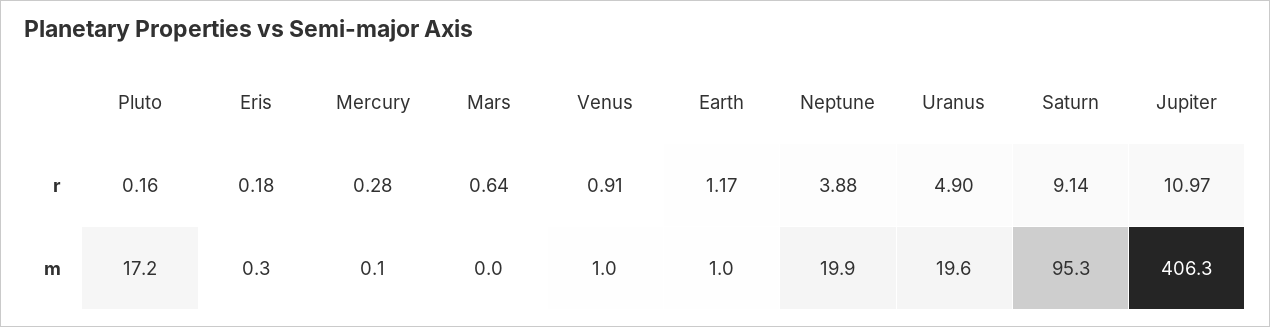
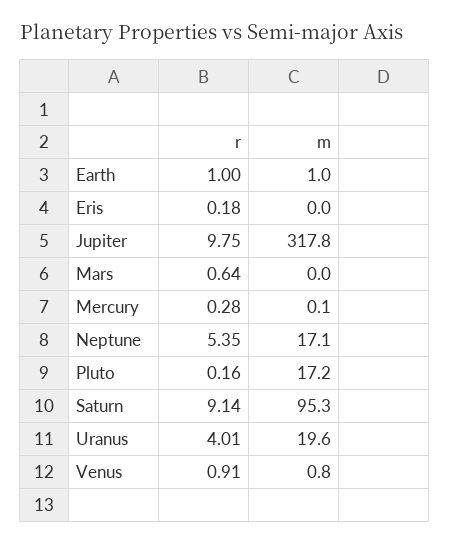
  {
    "Pluto": {
      "r": 0.16,
      "m": 17.2
    },
    "Eris": {
      "r": 0.18,
-     "m": 0.3
+     "m": 0
    },
    "Mercury": {
      "r": 0.28,
      "m": 0.1
    },
    "Mars": {
      "r": 0.64,
      "m": 0
    },
    "Venus": {
      "r": 0.91,
-     "m": 1
+     "m": 0.8
    },
    "Earth": {
-     "r": 1.17,
+     "r": 1,
      "m": 1
    },
    "Neptune": {
-     "r": 3.88,
+     "r": 5.35,
-     "m": 19.9
+     "m": 17.1
    },
    "Uranus": {
-     "r": 4.9,
+     "r": 4.01,
      "m": 19.6
    },
    "Saturn": {
      "r": 9.14,
      "m": 95.3
    },
    "Jupiter": {
-     "r": 10.97,
+     "r": 9.75,
-     "m": 406.3
+     "m": 317.8
    }
  }

